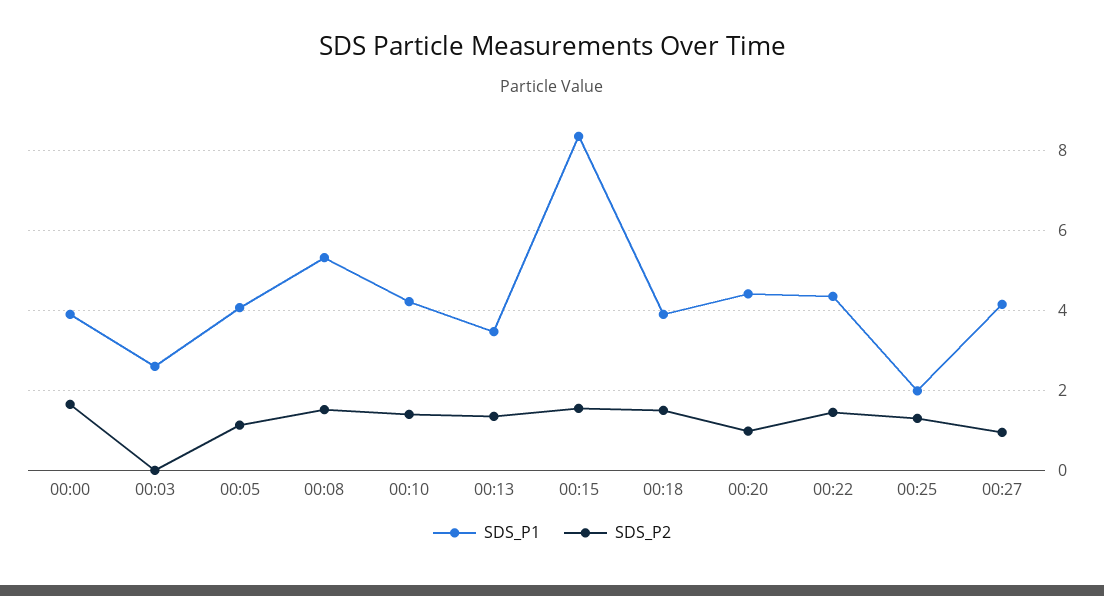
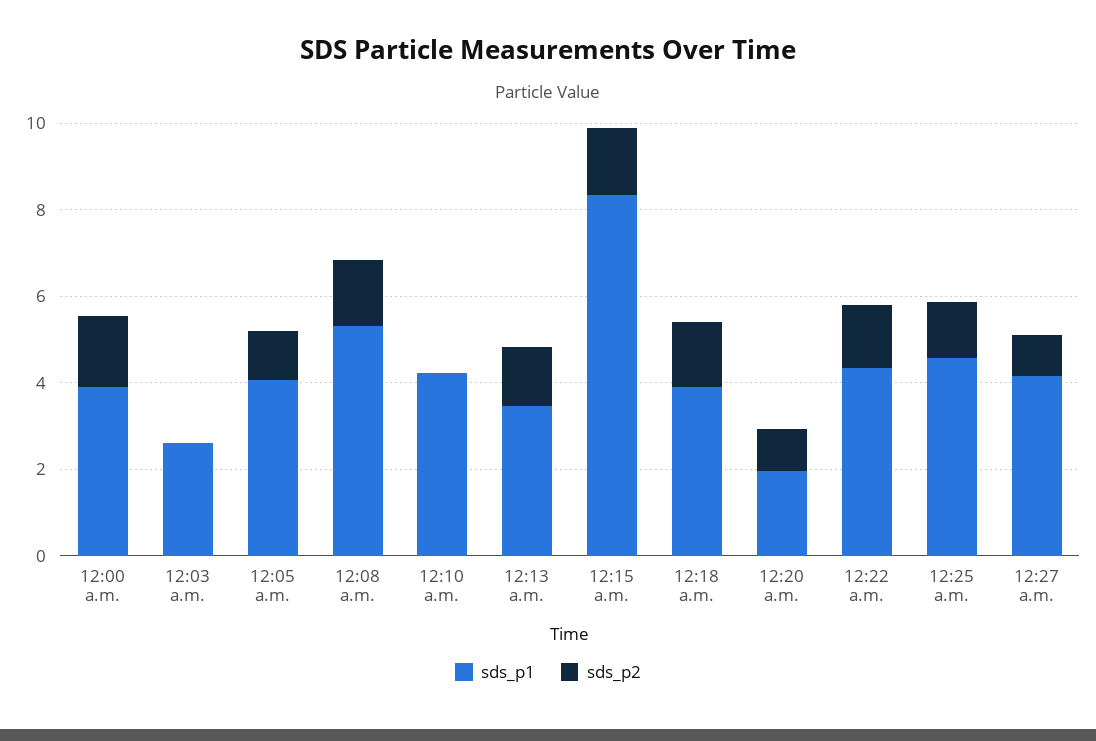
  {
    "SDS_P1": {
      "00:00": 4,
      "00:03": 2.6,
      "00:05": 4,
      "00:08": 5.4,
      "00:10": 4.2,
      "00:13": 3.4,
      "00:15": 8.4,
      "00:18": 4,
-     "00:20": 4.4,
+     "00:20": 2,
      "00:22": 4.4,
-     "00:25": 2,
+     "00:25": 4.5,
      "00:27": 4.2
    },
    "SDS_P2": {
      "00:00": 1.6,
      "00:03": 0,
      "00:05": 1.2,
      "00:08": 1.6,
-     "00:10": 1.4,
+     "00:10": 0,
      "00:13": 1.4,
      "00:15": 1.6,
      "00:18": 1.6,
      "00:20": 1,
      "00:22": 1.4,
      "00:25": 1.4,
      "00:27": 1
    }
  }

